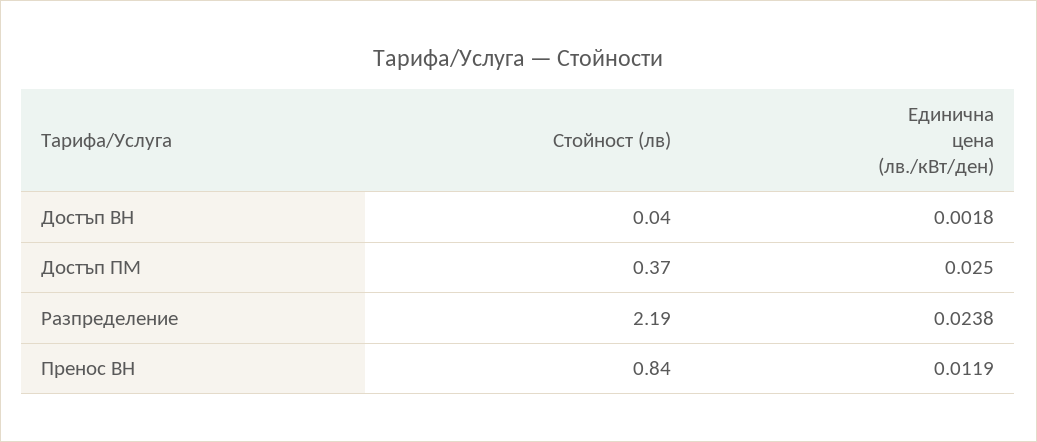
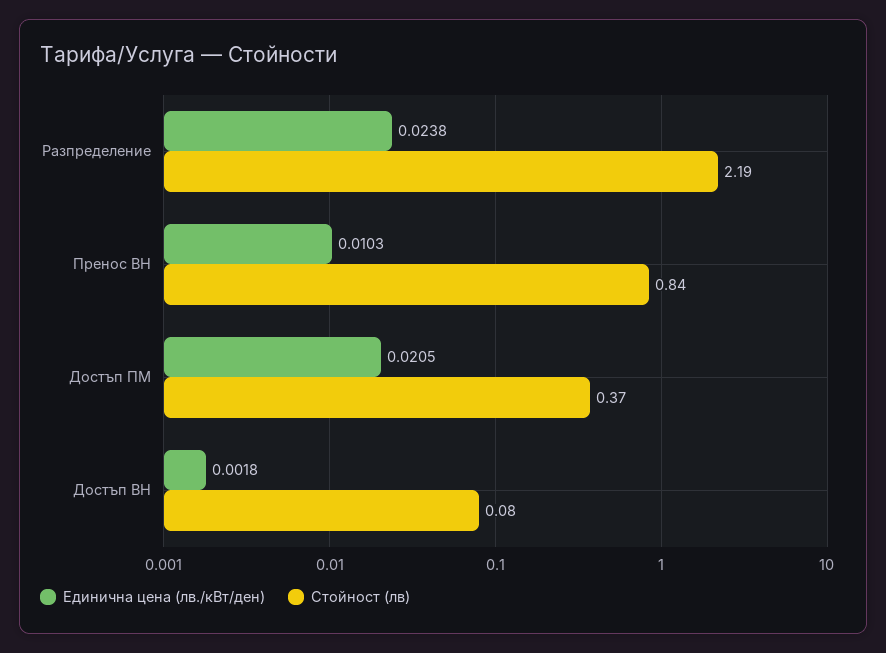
  {
    "Стойност (лв)": {
-     "Достъп ВН": 0.04,
+     "Достъп ВН": 0.08,
      "Достъп ПМ": 0.37,
      "Разпределение": 2.19,
      "Пренос ВН": 0.84
    },
    "Единична цена (лв./кВт/ден)": {
      "Достъп ВН": 0.0018,
-     "Достъп ПМ": 0.025,
+     "Достъп ПМ": 0.0205,
      "Разпределение": 0.0238,
-     "Пренос ВН": 0.0119
+     "Пренос ВН": 0.0103
    }
  }

